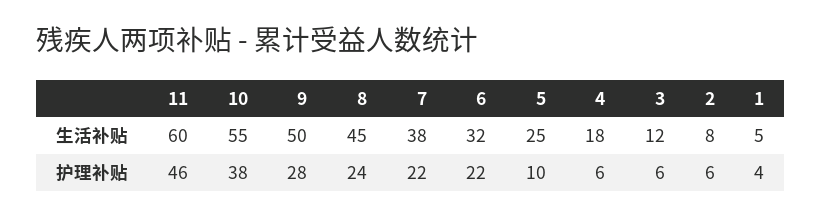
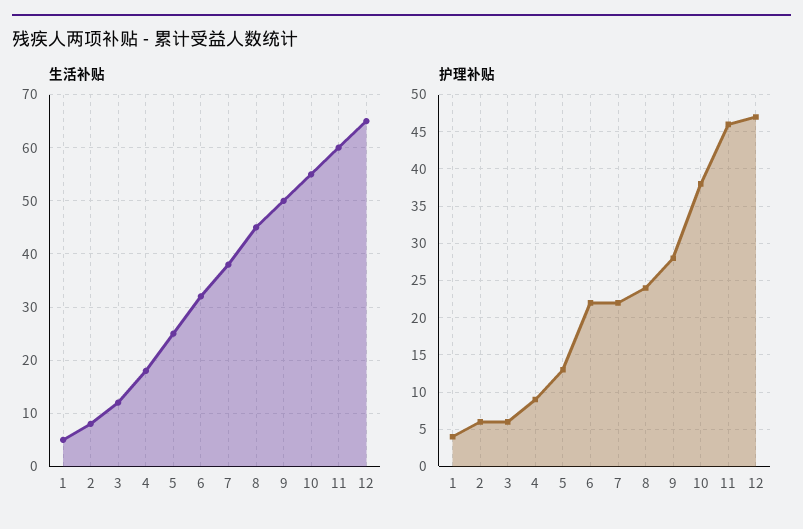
  {
    "生活补贴": {
      "11": 60,
      "10": 55,
      "9": 50,
      "8": 45,
      "7": 38,
      "6": 32,
      "5": 25,
      "4": 18,
      "3": 12,
      "2": 8,
-     "1": 5
+     "1": 5,
+     "12": 65
    },
    "护理补贴": {
      "11": 46,
      "10": 38,
      "9": 28,
      "8": 24,
      "7": 22,
      "6": 22,
-     "5": 10,
+     "5": 13,
-     "4": 6,
+     "4": 9,
      "3": 6,
      "2": 6,
-     "1": 4
+     "1": 4,
+     "12": 47
    }
  }

